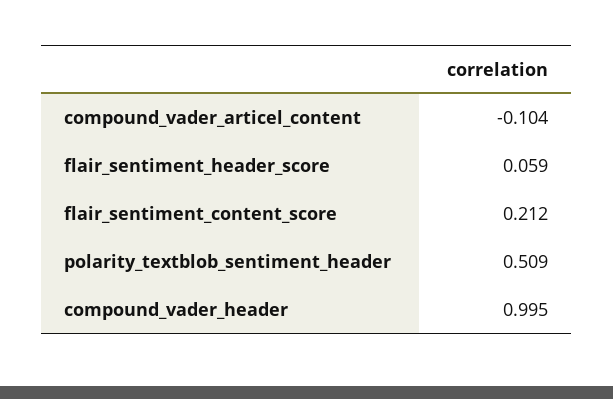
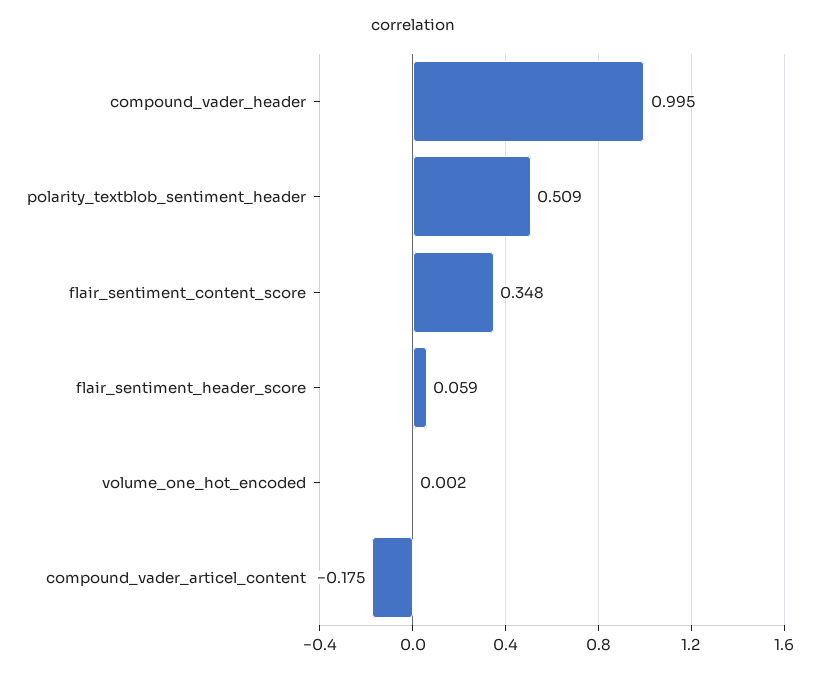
  {
-   "compound_vader_articel_content": -0.104,
+   "compound_vader_articel_content": -0.175,
    "flair_sentiment_header_score": 0.059,
-   "flair_sentiment_content_score": 0.212,
+   "flair_sentiment_content_score": 0.348,
    "polarity_textblob_sentiment_header": 0.509,
-   "compound_vader_header": 0.995
+   "compound_vader_header": 0.995,
+   "volume_one_hot_encoded": 0.002
  }

